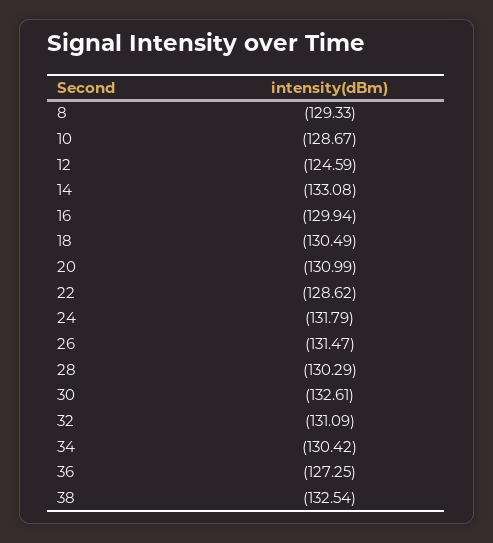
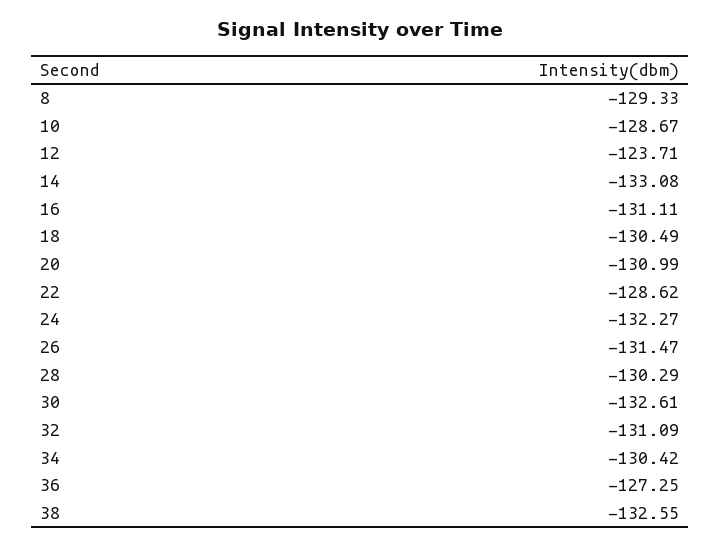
  {
    "8": -129.33,
    "10": -128.67,
-   "12": -124.59,
+   "12": -123.71,
    "14": -133.08,
-   "16": -129.94,
+   "16": -131.11,
    "18": -130.49,
    "20": -130.99,
    "22": -128.62,
-   "24": -131.79,
+   "24": -132.27,
    "26": -131.47,
    "28": -130.29,
    "30": -132.61,
    "32": -131.09,
    "34": -130.42,
    "36": -127.25,
-   "38": -132.54
+   "38": -132.55
  }

